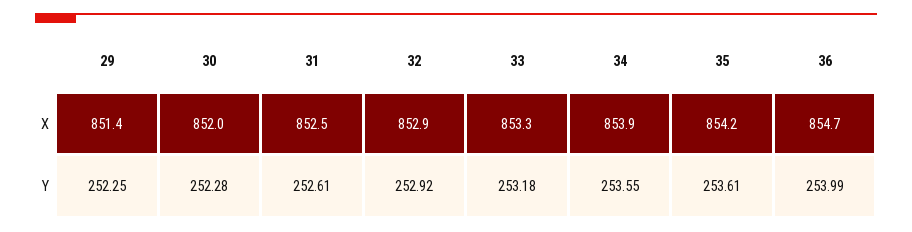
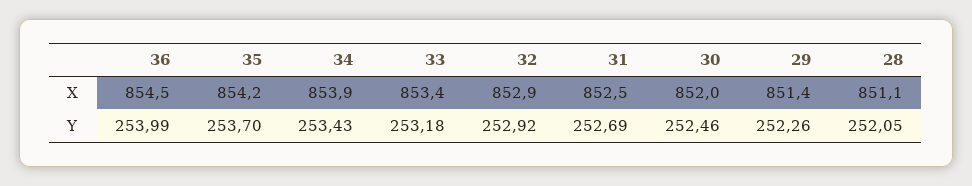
  {
    "29": {
      "X": 851.4,
-     "Y": 252.25
+     "Y": 252.26
    },
    "30": {
      "X": 852,
-     "Y": 252.28
+     "Y": 252.46
    },
    "31": {
      "X": 852.5,
-     "Y": 252.61
+     "Y": 252.69
    },
    "32": {
      "X": 852.9,
      "Y": 252.92
    },
    "33": {
-     "X": 853.3,
+     "X": 853.4,
      "Y": 253.18
    },
    "34": {
      "X": 853.9,
-     "Y": 253.55
+     "Y": 253.43
    },
    "35": {
      "X": 854.2,
-     "Y": 253.61
+     "Y": 253.7
    },
    "36": {
-     "X": 854.7,
+     "X": 854.5,
      "Y": 253.99
-   }
+   },
+   "28": {
+     "X": 851.1,
+     "Y": 252.05
+   }
  }

